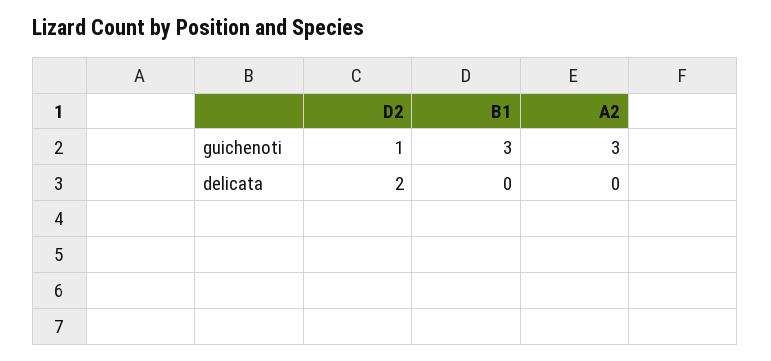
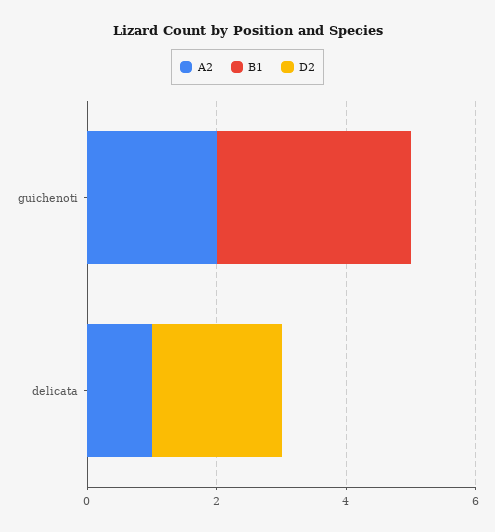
  {
    "D2": {
-     "guichenoti": 1,
+     "guichenoti": 0,
      "delicata": 2
    },
    "B1": {
      "guichenoti": 3,
      "delicata": 0
    },
    "A2": {
-     "guichenoti": 3,
+     "guichenoti": 2,
-     "delicata": 0
+     "delicata": 1
    }
  }

